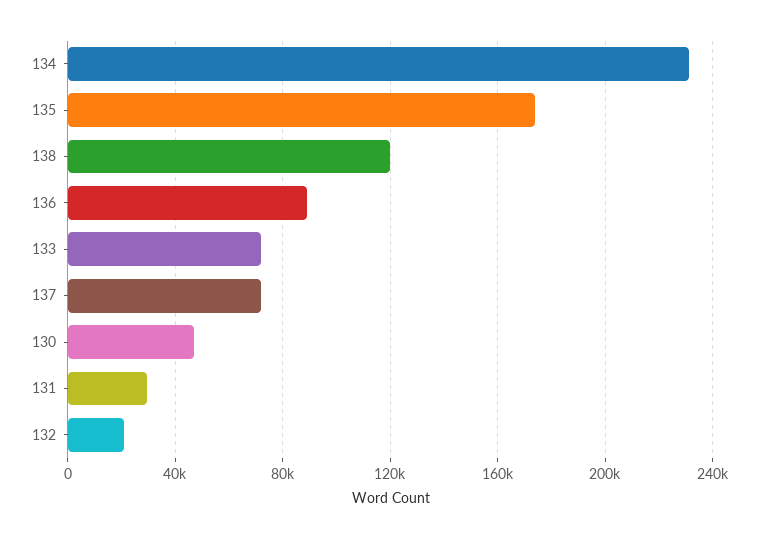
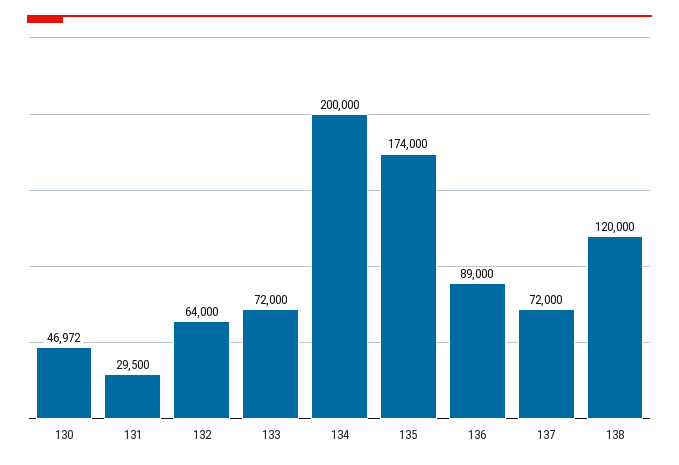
  {
-   "134": 230000,
+   "134": 200000,
    "135": 174000,
    "138": 120000,
    "136": 89000,
    "133": 72000,
    "137": 72000,
    "130": 46972,
    "131": 29500,
-   "132": 20000
+   "132": 64000
  }

